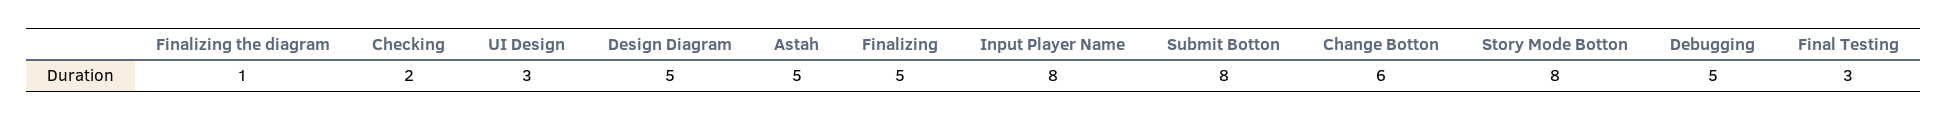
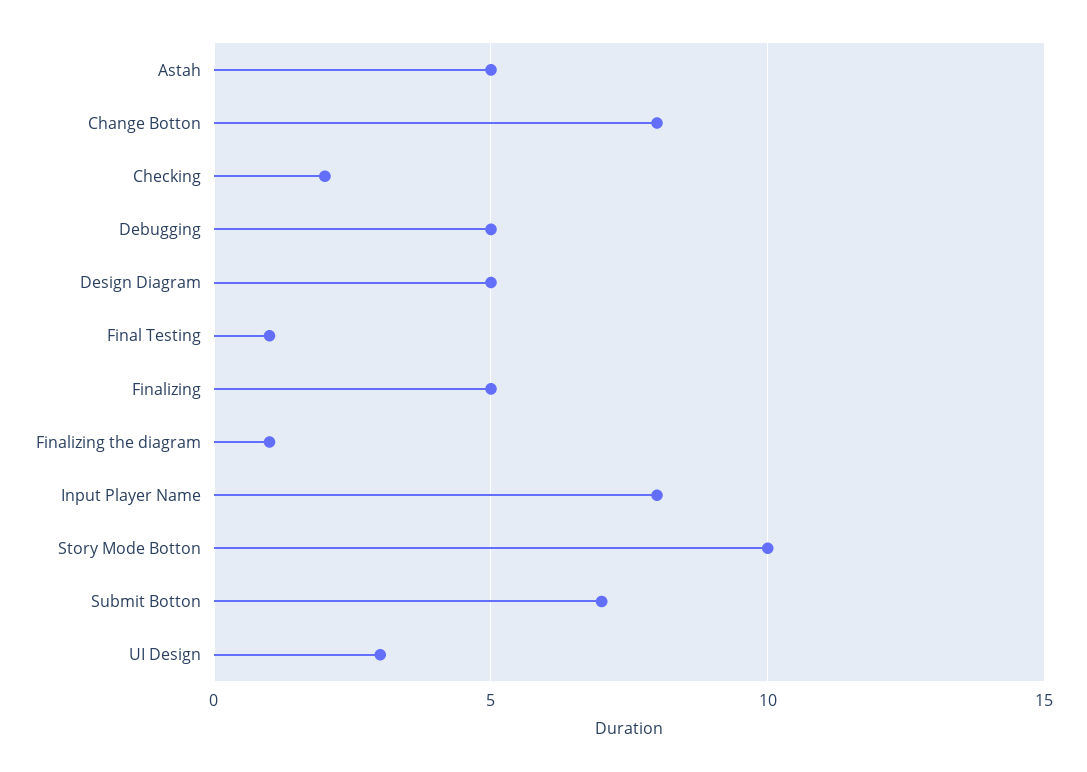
  {
    "Finalizing the diagram": 1,
    "Checking": 2,
    "UI Design": 3,
    "Design Diagram": 5,
    "Astah": 5,
    "Finalizing": 5,
    "Input Player Name": 8,
-   "Submit Botton": 8,
+   "Submit Botton": 7,
-   "Change Botton": 6,
+   "Change Botton": 8,
-   "Story Mode Botton": 8,
+   "Story Mode Botton": 10,
    "Debugging": 5,
-   "Final Testing": 3
+   "Final Testing": 1
  }

